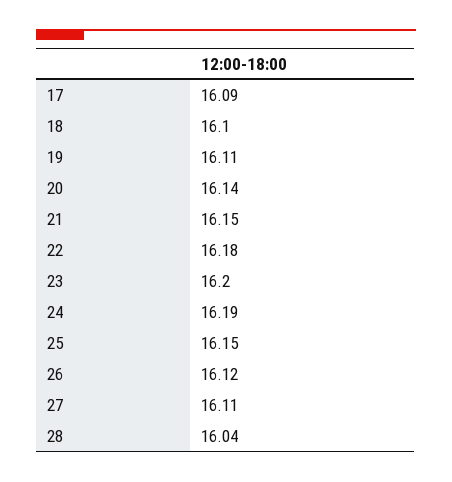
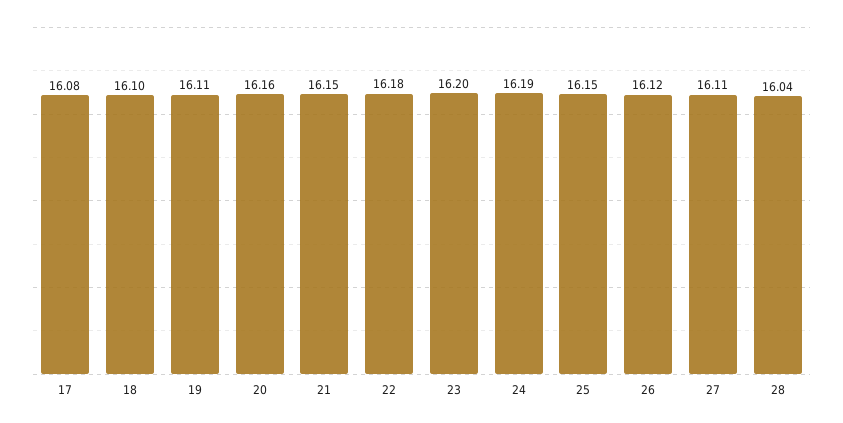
  {
-   "17": 16.09,
+   "17": 16.08,
    "18": 16.1,
    "19": 16.11,
-   "20": 16.14,
+   "20": 16.16,
    "21": 16.15,
    "22": 16.18,
    "23": 16.2,
    "24": 16.19,
    "25": 16.15,
    "26": 16.12,
    "27": 16.11,
    "28": 16.04
  }

